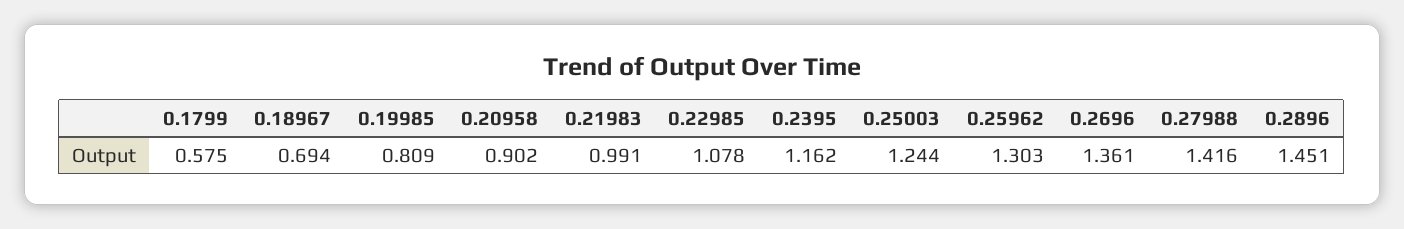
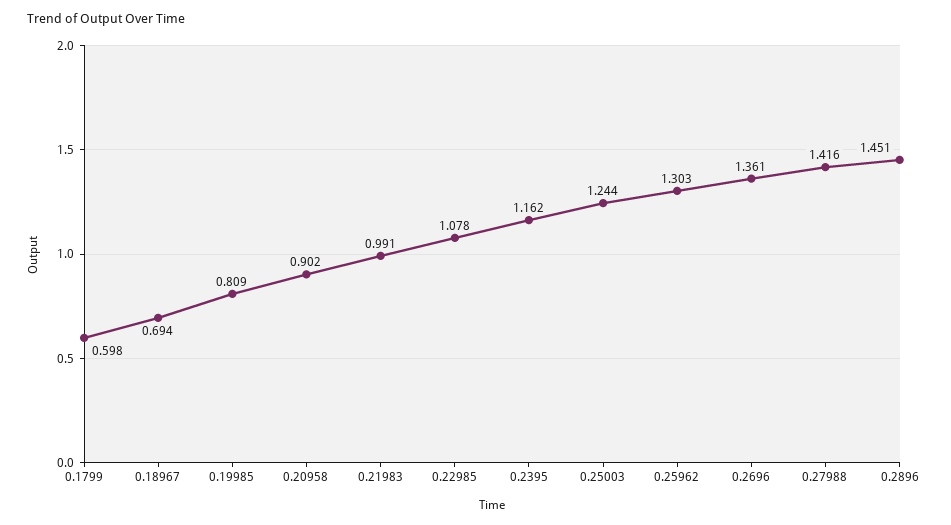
  {
-   "0.1799": 0.575,
+   "0.1799": 0.598,
    "0.18967": 0.694,
    "0.19985": 0.809,
    "0.20958": 0.902,
    "0.21983": 0.991,
    "0.22985": 1.078,
    "0.2395": 1.162,
    "0.25003": 1.244,
    "0.25962": 1.303,
    "0.2696": 1.361,
    "0.27988": 1.416,
    "0.2896": 1.451
  }

